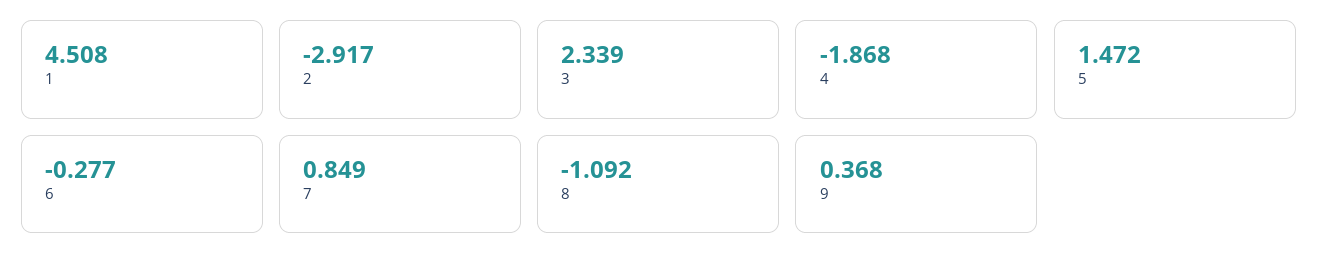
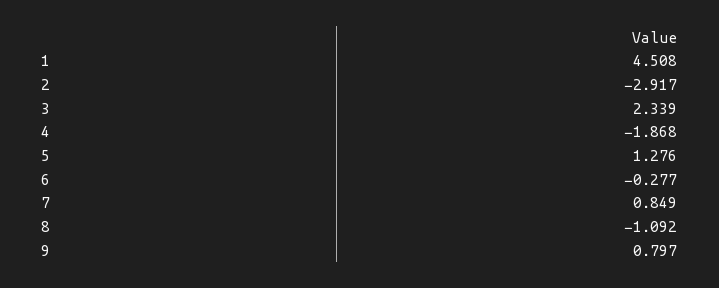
  {
    "1": 4.508,
    "2": -2.917,
    "3": 2.339,
    "4": -1.868,
-   "5": 1.472,
+   "5": 1.276,
    "6": -0.277,
    "7": 0.849,
    "8": -1.092,
-   "9": 0.368
+   "9": 0.797
  }

